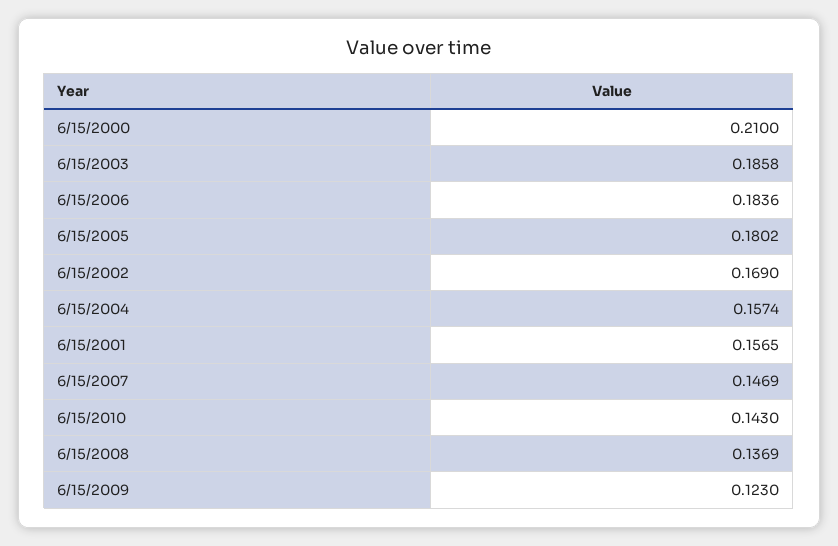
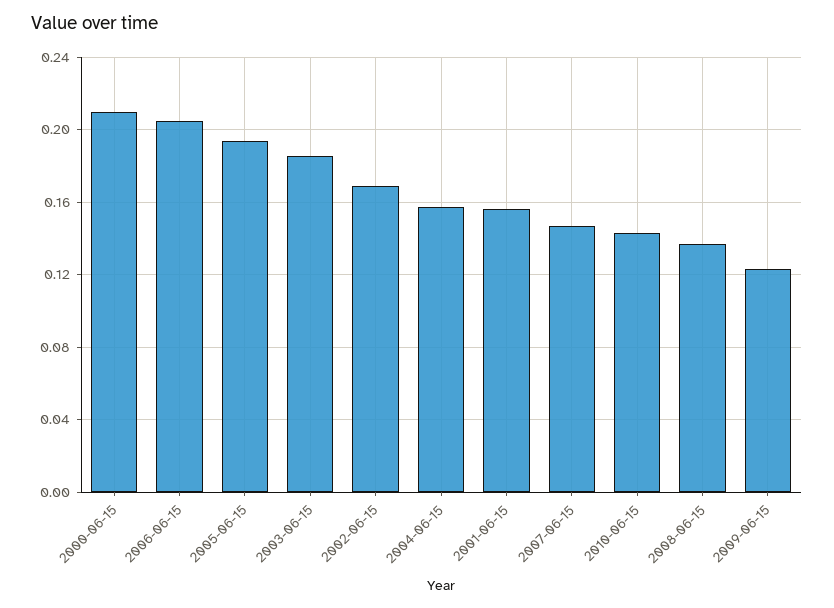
  {
    "6/15/2000": 0.21,
    "6/15/2003": 0.1858,
-   "6/15/2006": 0.1836,
+   "6/15/2006": 0.205,
-   "6/15/2005": 0.1802,
+   "6/15/2005": 0.195,
    "6/15/2002": 0.169,
    "6/15/2004": 0.1574,
    "6/15/2001": 0.1565,
    "6/15/2007": 0.1469,
    "6/15/2010": 0.143,
    "6/15/2008": 0.1369,
    "6/15/2009": 0.123
  }

